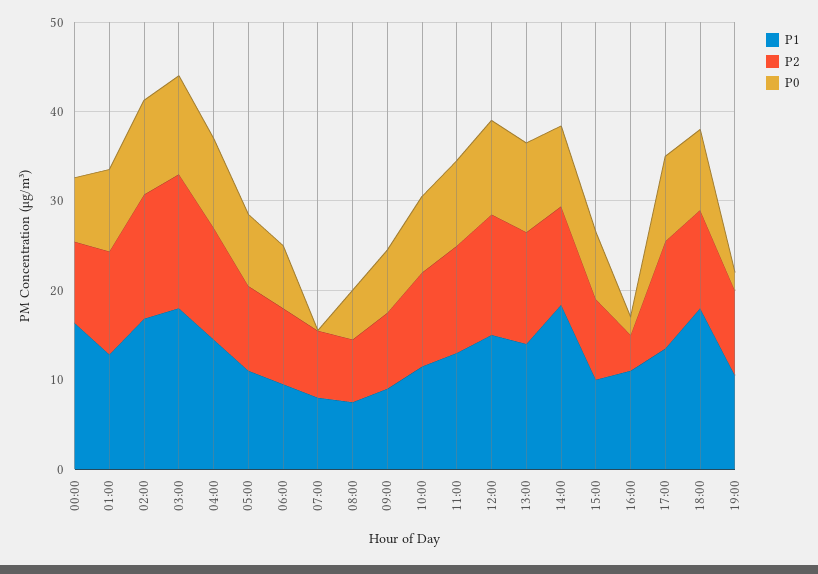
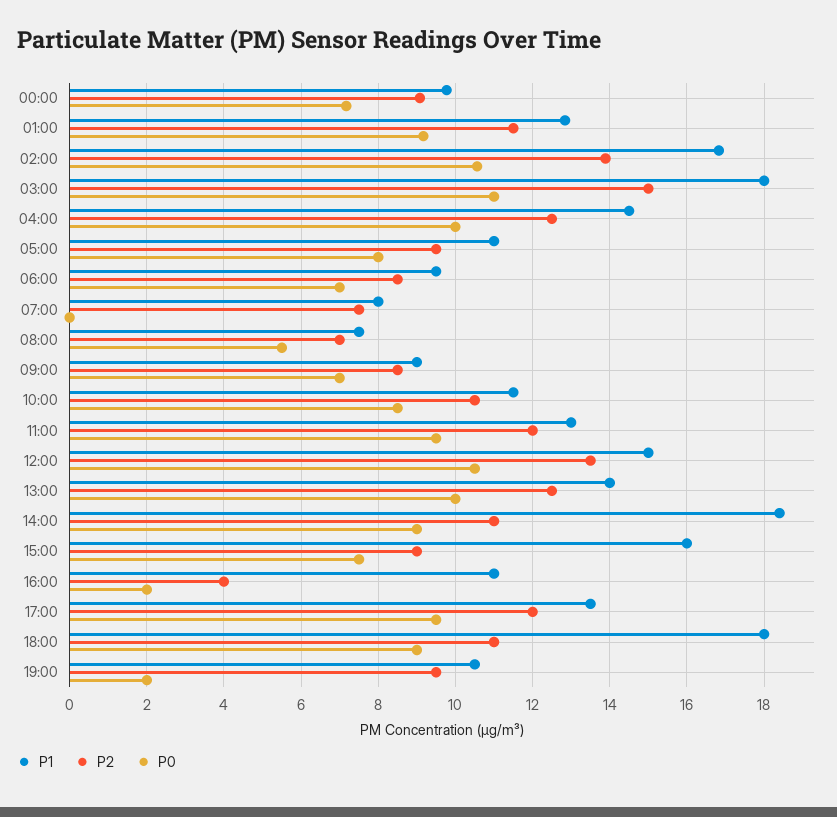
  {
    "P1": {
-     "00:00": 16,
+     "00:00": 9.8,
      "01:00": 12.8,
      "02:00": 16.8,
      "03:00": 18,
      "04:00": 14.6,
      "05:00": 11,
      "06:00": 9.6,
      "07:00": 8,
      "08:00": 7.6,
      "09:00": 9,
      "10:00": 11.6,
      "11:00": 13,
      "12:00": 15,
      "13:00": 14,
      "14:00": 18.4,
-     "15:00": 10,
+     "15:00": 16,
      "16:00": 11,
      "17:00": 13.6,
      "18:00": 18,
      "19:00": 10.6
    },
    "P2": {
      "00:00": 9,
      "01:00": 11.6,
      "02:00": 13.8,
      "03:00": 15,
      "04:00": 12.6,
      "05:00": 9.6,
      "06:00": 8.6,
      "07:00": 7.6,
      "08:00": 7,
      "09:00": 8.6,
      "10:00": 10.6,
      "11:00": 12,
      "12:00": 13.6,
      "13:00": 12.6,
      "14:00": 11,
      "15:00": 9,
      "16:00": 4,
      "17:00": 12,
      "18:00": 11,
      "19:00": 9.6
    },
    "P0": {
      "00:00": 7.2,
      "01:00": 9.2,
      "02:00": 10.6,
      "03:00": 11,
      "04:00": 10,
      "05:00": 8,
      "06:00": 7,
      "07:00": 0,
      "08:00": 5.6,
      "09:00": 7,
      "10:00": 8.6,
      "11:00": 9.6,
      "12:00": 10.6,
      "13:00": 10,
      "14:00": 9,
      "15:00": 7.6,
      "16:00": 2,
      "17:00": 9.6,
      "18:00": 9,
      "19:00": 2
    }
  }

